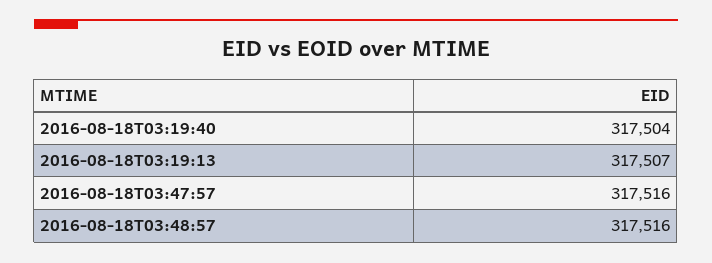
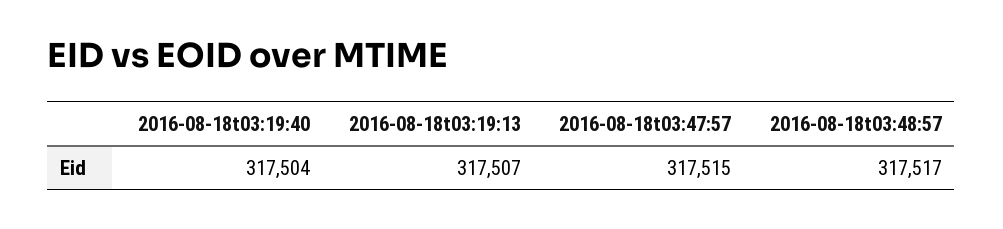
  {
    "2016-08-18T03:19:40": 317504,
    "2016-08-18T03:19:13": 317507,
-   "2016-08-18T03:47:57": 317516,
+   "2016-08-18T03:47:57": 317515,
-   "2016-08-18T03:48:57": 317516
+   "2016-08-18T03:48:57": 317517
  }

